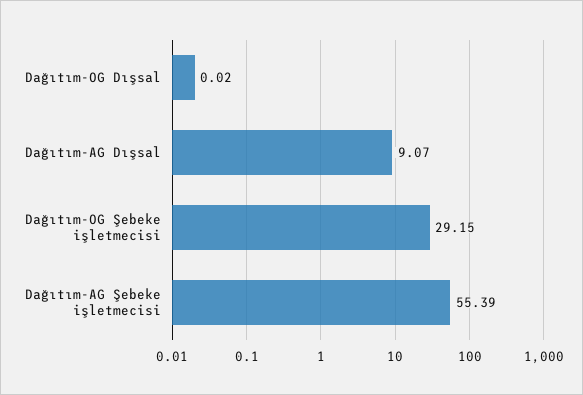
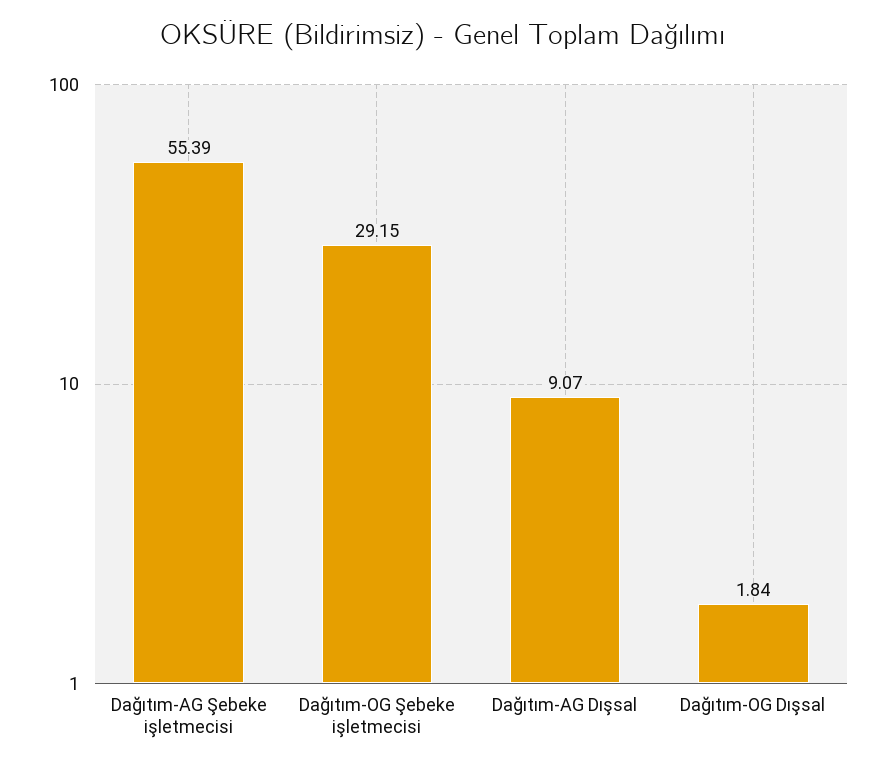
  {
-   "Dağıtım-OG Dışsal": 0.02,
+   "Dağıtım-OG Dışsal": 1.84,
    "Dağıtım-AG Dışsal": 9.07,
    "Dağıtım-OG Şebeke işletmecisi": 29.15,
    "Dağıtım-AG Şebeke işletmecisi": 55.39
  }

